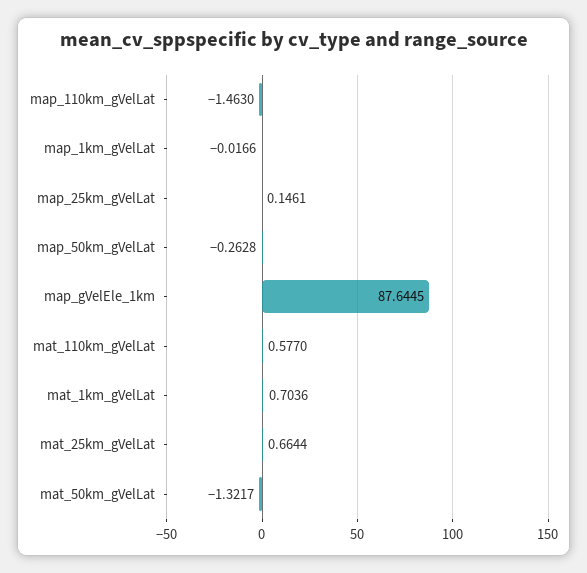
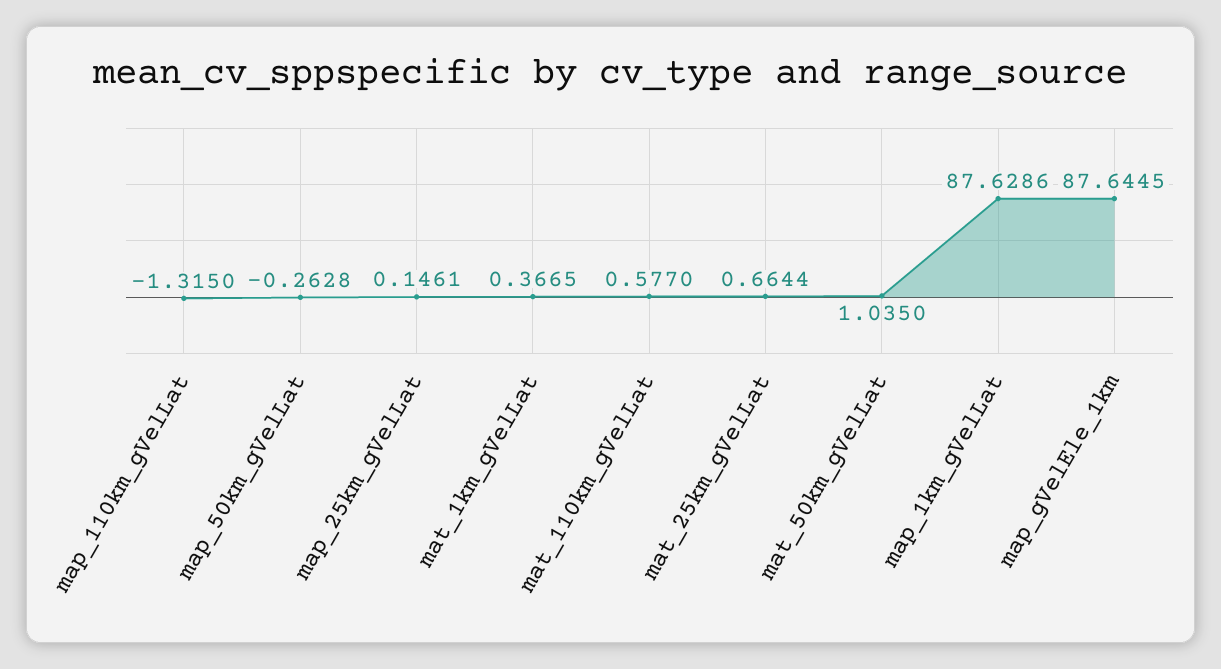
  {
-   "map_110km_gVelLat": -1.463,
+   "map_110km_gVelLat": -1.315,
-   "map_1km_gVelLat": -0.0166,
+   "map_1km_gVelLat": 87.6286,
    "map_25km_gVelLat": 0.1461,
    "map_50km_gVelLat": -0.2628,
    "map_gVelEle_1km": 87.6445,
    "mat_110km_gVelLat": 0.577,
-   "mat_1km_gVelLat": 0.7036,
+   "mat_1km_gVelLat": 0.3665,
    "mat_25km_gVelLat": 0.6644,
-   "mat_50km_gVelLat": -1.3217
+   "mat_50km_gVelLat": 1.035
  }

